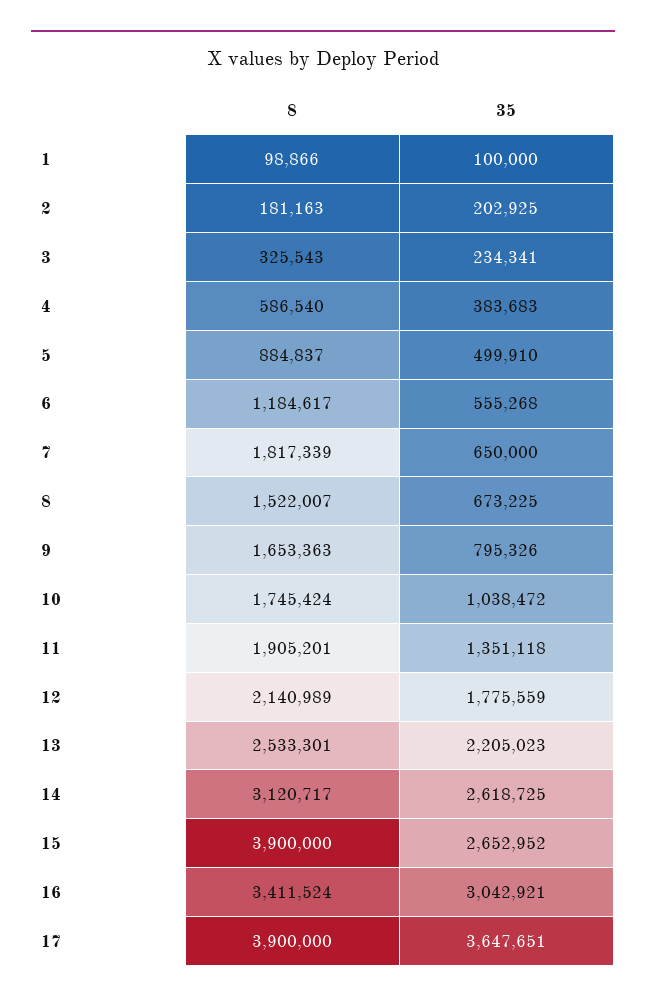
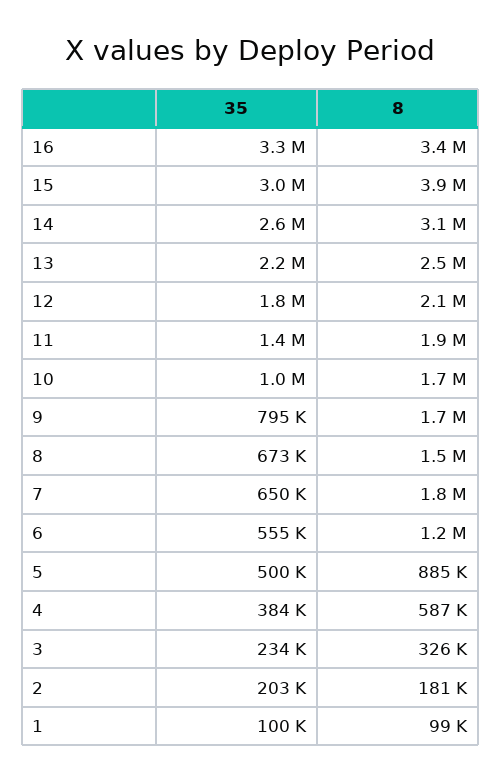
  {
    "8": {
      "1": 98866,
      "2": 181163,
      "3": 325543,
      "4": 586540,
      "5": 884837,
      "6": 1184617,
      "7": 1817339,
      "8": 1522007,
      "9": 1653363,
      "10": 1745424,
      "11": 1905201,
      "12": 2140989,
      "13": 2533301,
      "14": 3120717,
      "15": 3900000,
-     "16": 3411524,
+     "16": 3411524
-     "17": 3900000
    },
    "35": {
      "1": 100000,
      "2": 202925,
      "3": 234341,
      "4": 383683,
      "5": 499910,
      "6": 555268,
      "7": 650000,
      "8": 673225,
      "9": 795326,
      "10": 1038472,
      "11": 1351118,
      "12": 1775559,
      "13": 2205023,
      "14": 2618725,
-     "15": 2652952,
+     "15": 3000000,
-     "16": 3042921,
+     "16": 3300000
-     "17": 3647651
    }
  }

